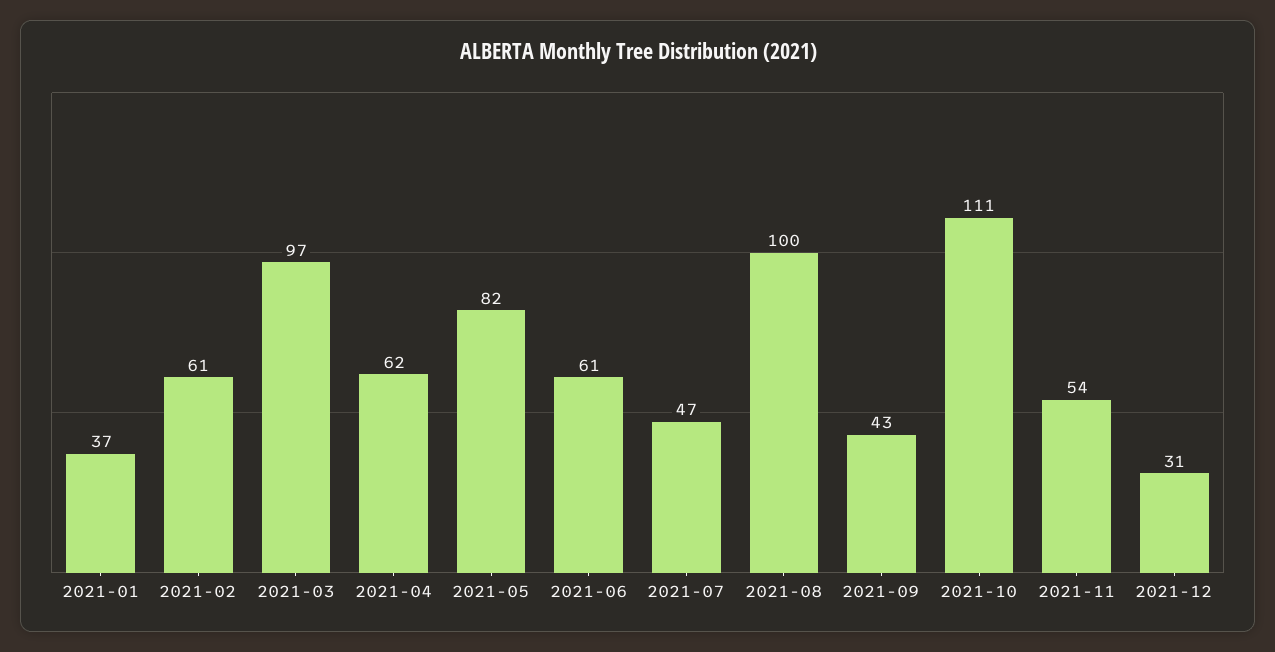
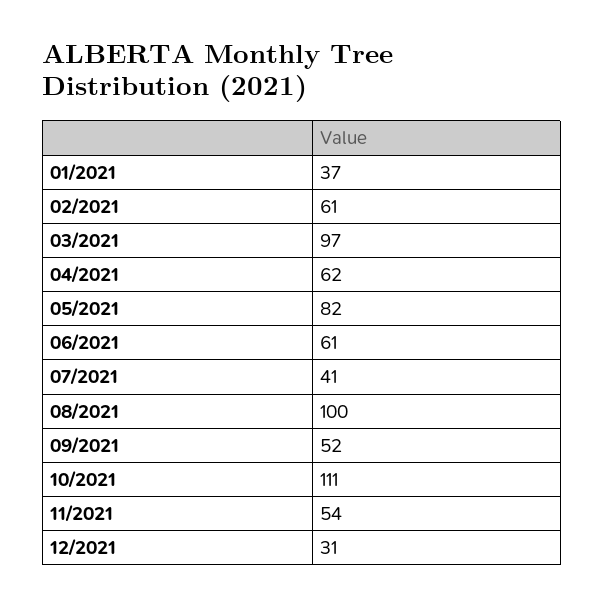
  {
    "2021-01": 37,
    "2021-02": 61,
    "2021-03": 97,
    "2021-04": 62,
    "2021-05": 82,
    "2021-06": 61,
-   "2021-07": 47,
+   "2021-07": 41,
    "2021-08": 100,
-   "2021-09": 43,
+   "2021-09": 52,
    "2021-10": 111,
    "2021-11": 54,
    "2021-12": 31
  }

